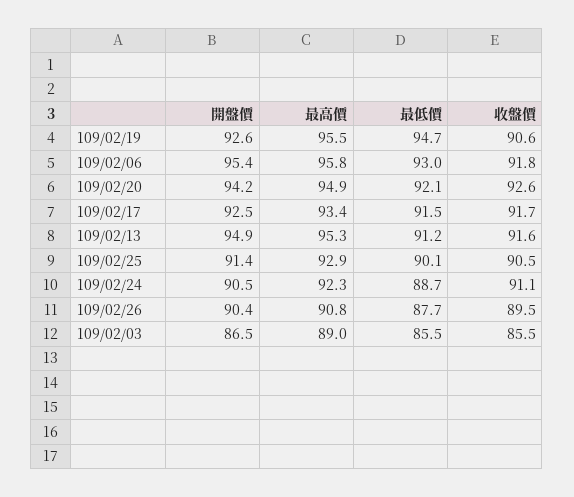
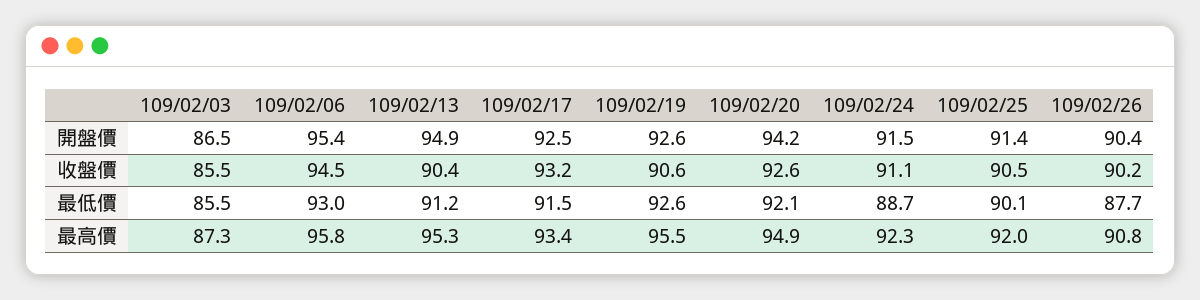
  {
    "開盤價": {
      "109/02/19": 92.6,
      "109/02/06": 95.4,
      "109/02/20": 94.2,
      "109/02/17": 92.5,
      "109/02/13": 94.9,
      "109/02/25": 91.4,
-     "109/02/24": 90.5,
+     "109/02/24": 91.5,
      "109/02/26": 90.4,
      "109/02/03": 86.5
    },
    "最高價": {
      "109/02/19": 95.5,
      "109/02/06": 95.8,
      "109/02/20": 94.9,
      "109/02/17": 93.4,
      "109/02/13": 95.3,
-     "109/02/25": 92.9,
+     "109/02/25": 92,
      "109/02/24": 92.3,
      "109/02/26": 90.8,
-     "109/02/03": 89
+     "109/02/03": 87.3
    },
    "最低價": {
-     "109/02/19": 94.7,
+     "109/02/19": 92.6,
      "109/02/06": 93,
      "109/02/20": 92.1,
      "109/02/17": 91.5,
      "109/02/13": 91.2,
      "109/02/25": 90.1,
      "109/02/24": 88.7,
      "109/02/26": 87.7,
      "109/02/03": 85.5
    },
    "收盤價": {
      "109/02/19": 90.6,
-     "109/02/06": 91.8,
+     "109/02/06": 94.5,
      "109/02/20": 92.6,
-     "109/02/17": 91.7,
+     "109/02/17": 93.2,
-     "109/02/13": 91.6,
+     "109/02/13": 90.4,
      "109/02/25": 90.5,
      "109/02/24": 91.1,
-     "109/02/26": 89.5,
+     "109/02/26": 90.2,
      "109/02/03": 85.5
    }
  }

